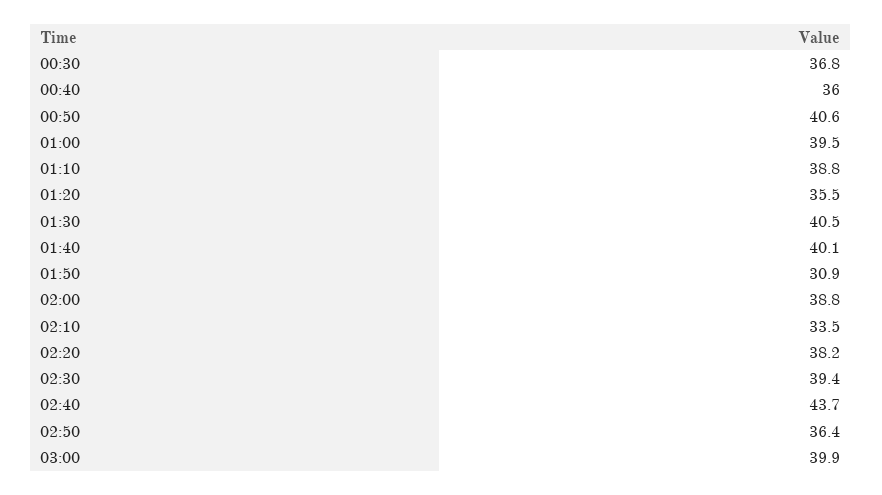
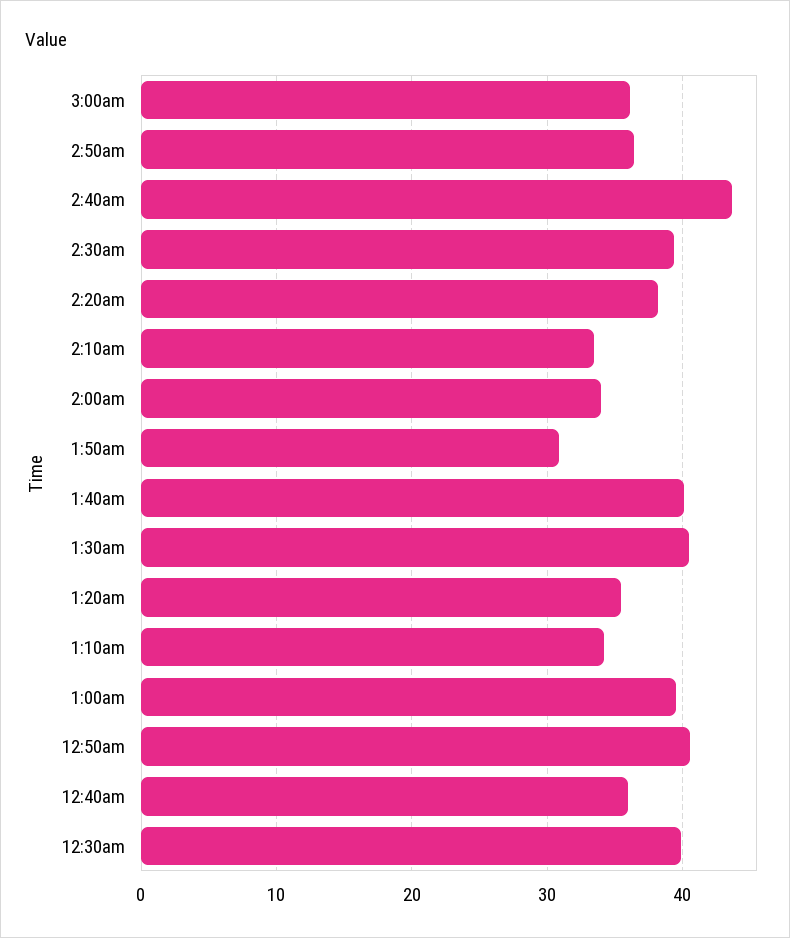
  {
-   "00:30": 36.8,
+   "00:30": 40,
    "00:40": 36,
    "00:50": 40.6,
    "01:00": 39.5,
-   "01:10": 38.8,
+   "01:10": 34,
    "01:20": 35.5,
    "01:30": 40.5,
    "01:40": 40.1,
    "01:50": 30.9,
-   "02:00": 38.8,
+   "02:00": 34,
    "02:10": 33.5,
    "02:20": 38.2,
    "02:30": 39.4,
    "02:40": 43.7,
    "02:50": 36.4,
-   "03:00": 39.9
+   "03:00": 36
  }

